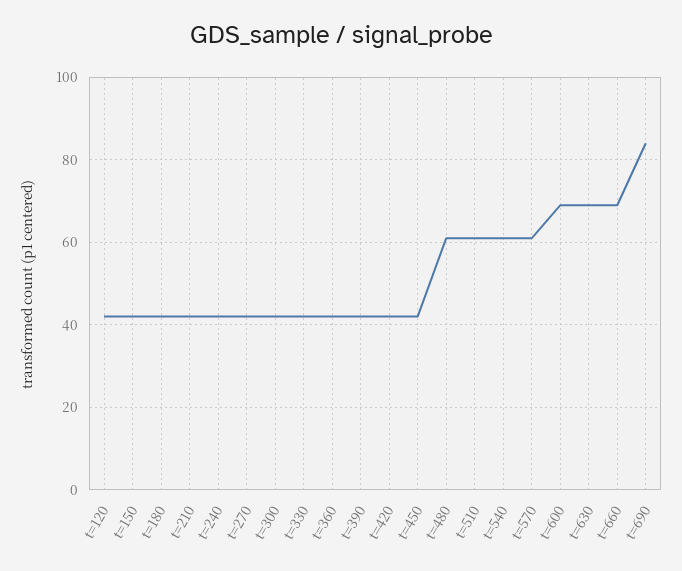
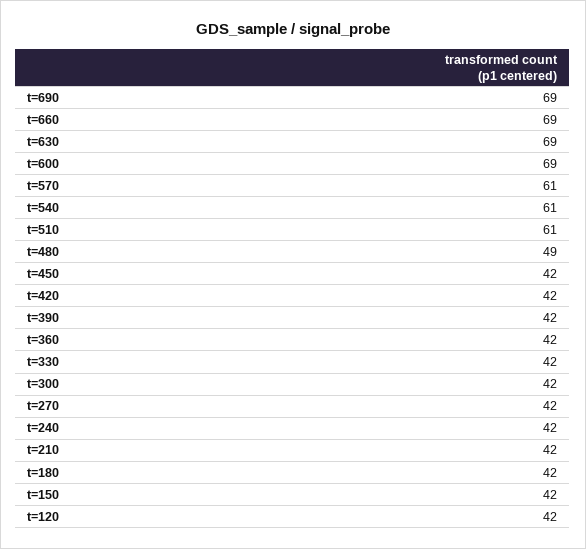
  {
    "t=120": 42,
    "t=150": 42,
    "t=180": 42,
    "t=210": 42,
    "t=240": 42,
    "t=270": 42,
    "t=300": 42,
    "t=330": 42,
    "t=360": 42,
    "t=390": 42,
    "t=420": 42,
    "t=450": 42,
-   "t=480": 60,
+   "t=480": 49,
    "t=510": 61,
    "t=540": 61,
    "t=570": 61,
    "t=600": 69,
    "t=630": 69,
    "t=660": 69,
-   "t=690": 85
+   "t=690": 69
  }

